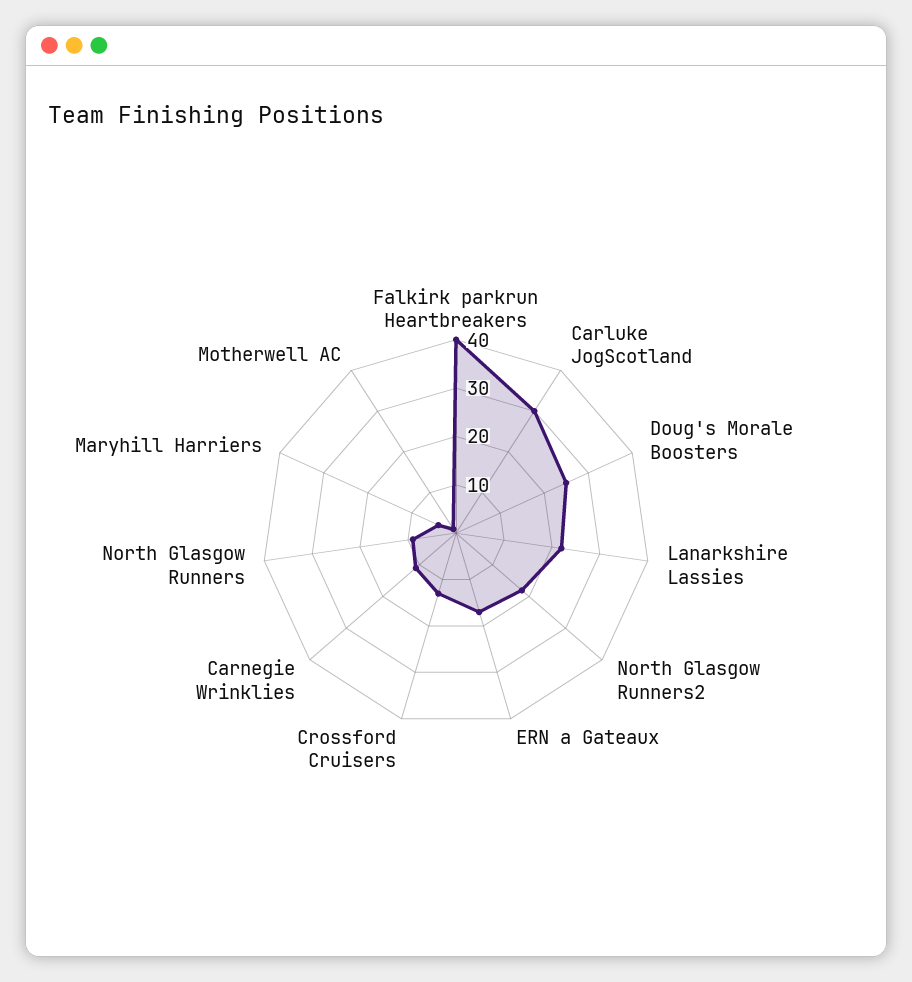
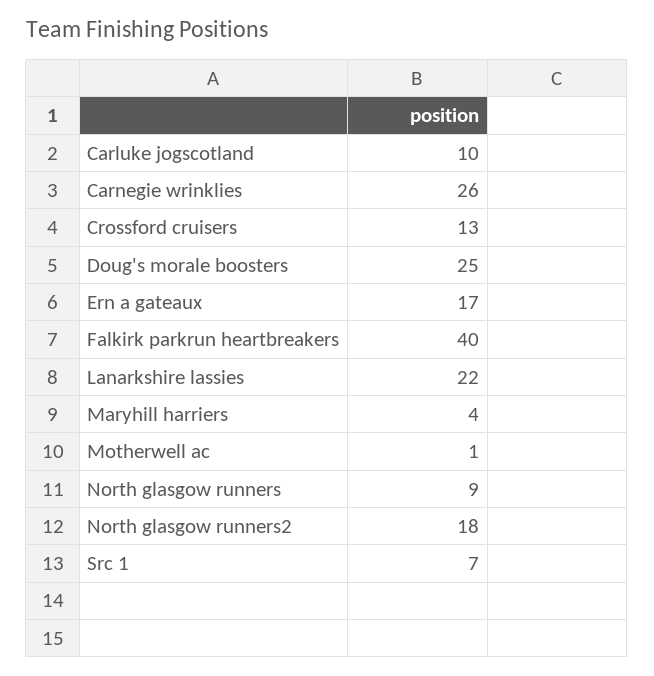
  {
    "Falkirk parkrun Heartbreakers": 40,
-   "Carluke JogScotland": 30,
+   "Carluke JogScotland": 10,
    "Doug's Morale Boosters": 25,
    "Lanarkshire Lassies": 22,
    "North Glasgow Runners2": 18,
    "ERN a Gateaux": 17,
    "Crossford Cruisers": 13,
-   "Carnegie Wrinklies": 10,
+   "Carnegie Wrinklies": 26,
    "North Glasgow Runners": 9,
    "Maryhill Harriers": 4,
-   "Motherwell AC": 1
+   "Motherwell AC": 1,
+   "Src 1": 7
  }

